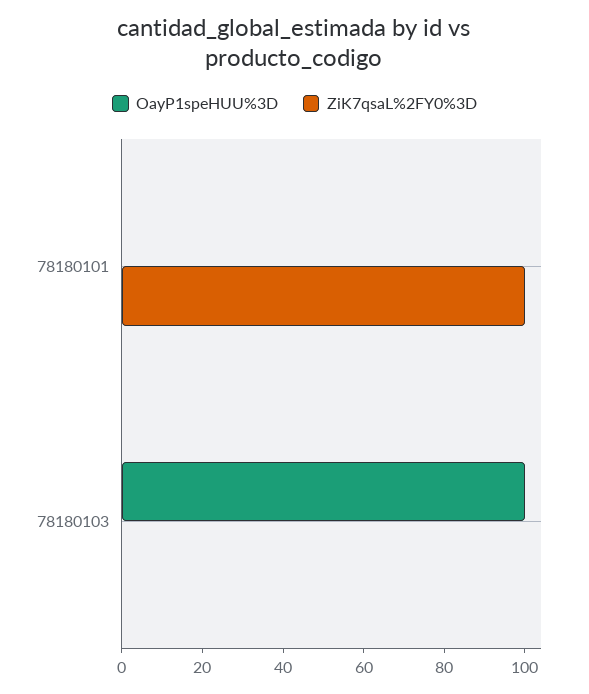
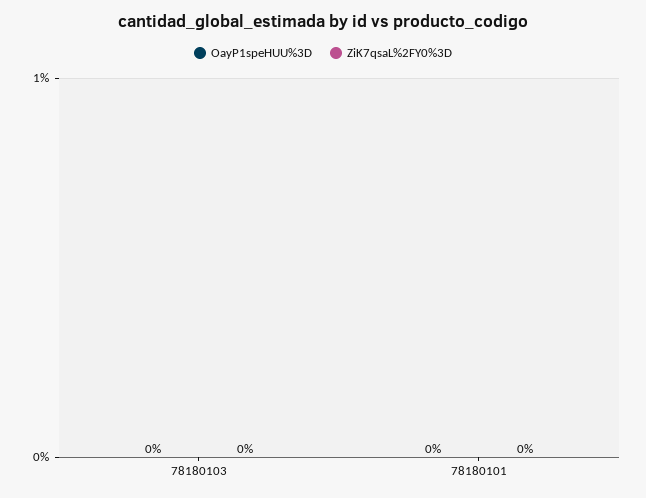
  {
    "OayP1speHUU%3D": {
      "78180101": 0,
-     "78180103": 100
+     "78180103": 0
    },
    "ZiK7qsaL%2FY0%3D": {
-     "78180101": 100,
+     "78180101": 0,
      "78180103": 0
    }
  }

